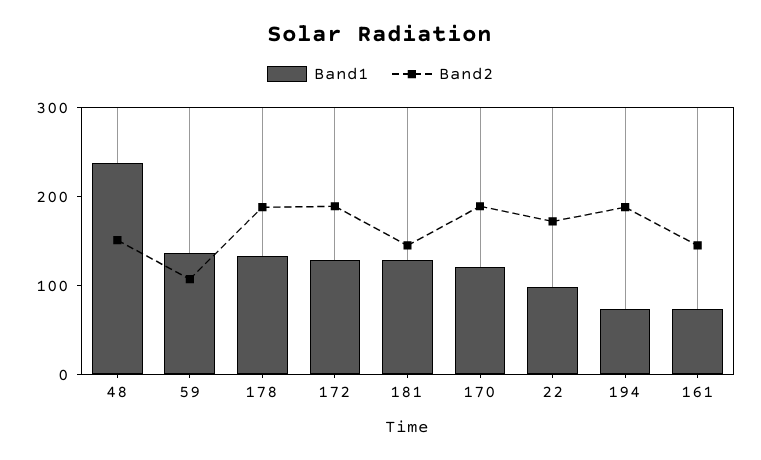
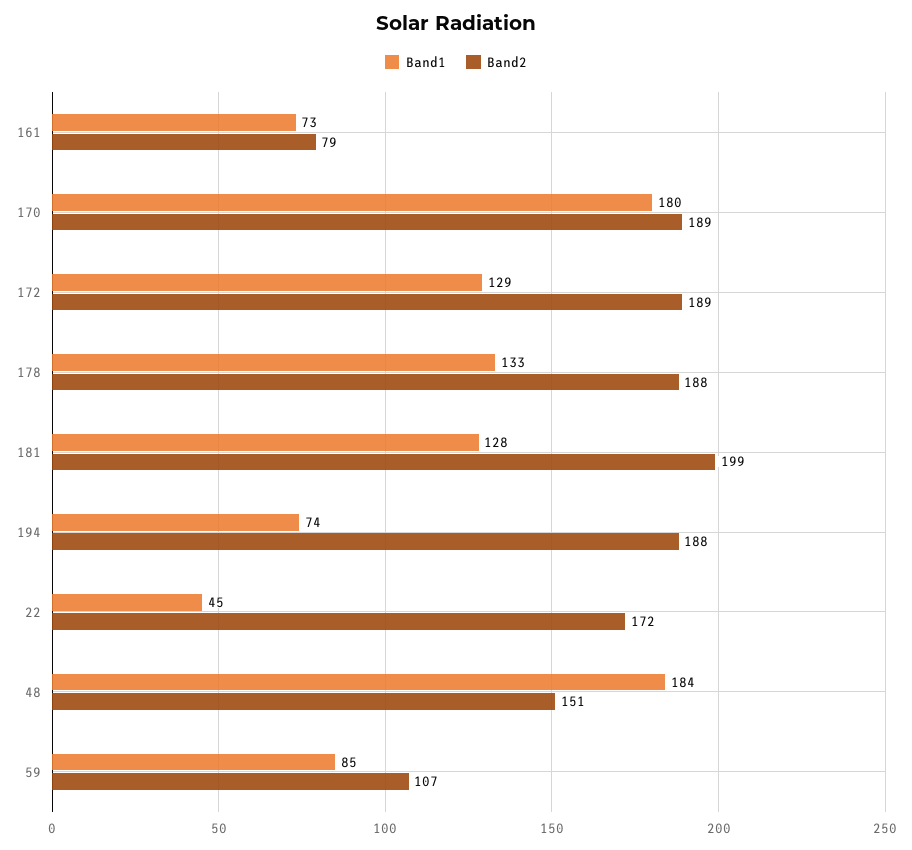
  {
    "Band1": {
-     "48": 240,
+     "48": 184,
-     "59": 140,
+     "59": 85,
      "178": 133,
      "172": 129,
      "181": 128,
-     "170": 120,
+     "170": 180,
-     "22": 100,
+     "22": 45,
      "194": 74,
      "161": 73
    },
    "Band2": {
      "48": 151,
      "59": 107,
      "178": 188,
      "172": 189,
-     "181": 140,
+     "181": 199,
      "170": 189,
      "22": 172,
      "194": 188,
-     "161": 140
+     "161": 79
    }
  }

